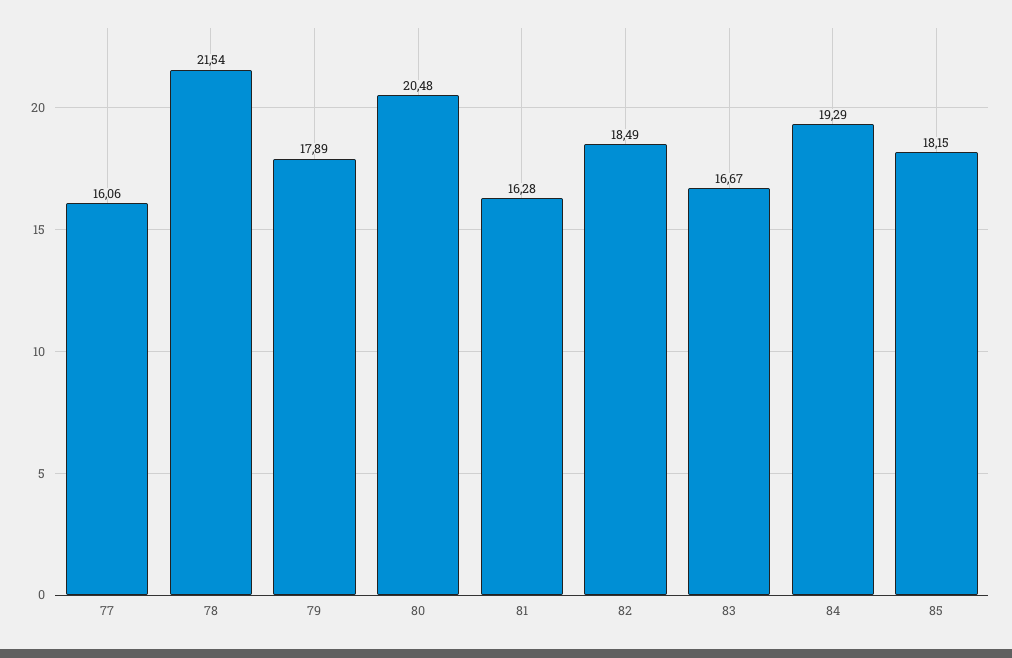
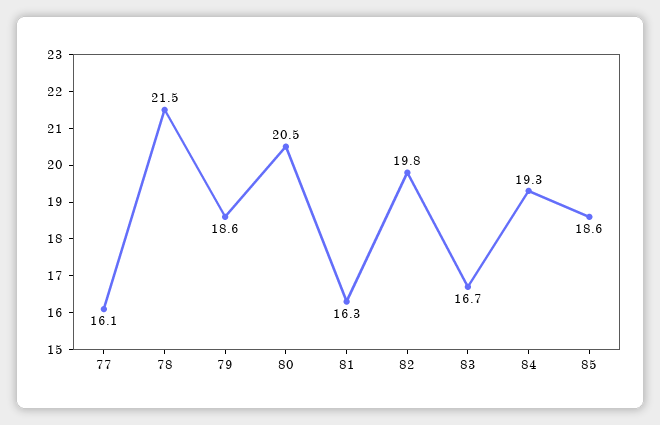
  {
    "77": 16.06,
    "78": 21.54,
-   "79": 17.89,
+   "79": 18.6,
    "80": 20.48,
    "81": 16.28,
-   "82": 18.49,
+   "82": 19.8,
    "83": 16.67,
    "84": 19.29,
-   "85": 18.15
+   "85": 18.6
  }

